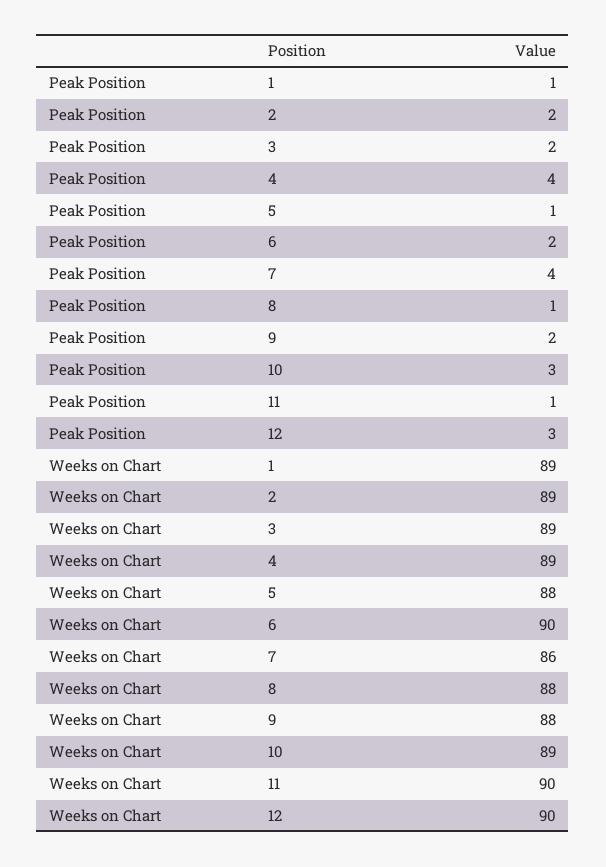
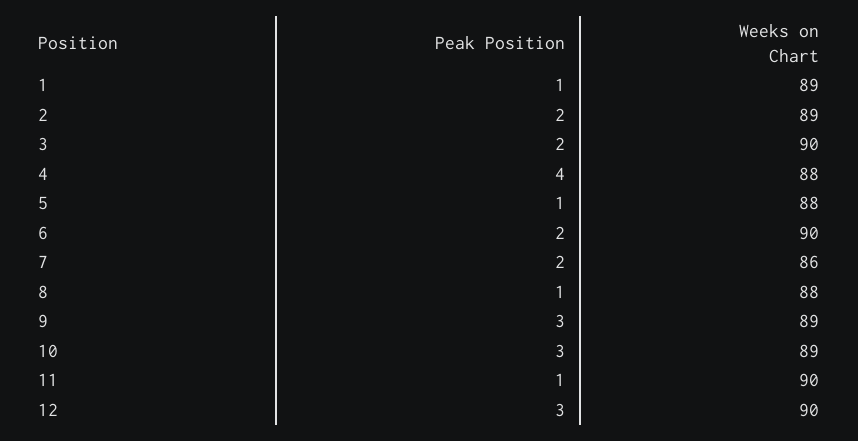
  {
    "Peak Position": {
      "1": 1,
      "2": 2,
      "3": 2,
      "4": 4,
      "5": 1,
      "6": 2,
-     "7": 4,
+     "7": 2,
      "8": 1,
-     "9": 2,
+     "9": 3,
      "10": 3,
      "11": 1,
      "12": 3
    },
    "Weeks on Chart": {
      "1": 89,
      "2": 89,
-     "3": 89,
+     "3": 90,
-     "4": 89,
+     "4": 88,
      "5": 88,
      "6": 90,
      "7": 86,
      "8": 88,
-     "9": 88,
+     "9": 89,
      "10": 89,
      "11": 90,
      "12": 90
    }
  }

